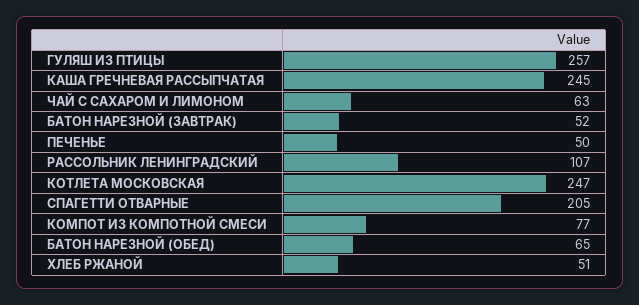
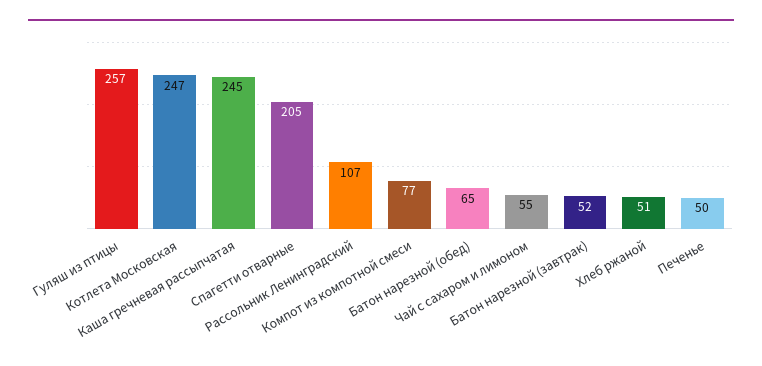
  {
    "ГУЛЯШ ИЗ ПТИЦЫ": 257,
    "КАША ГРЕЧНЕВАЯ РАССЫПЧАТАЯ": 245,
-   "ЧАЙ С САХАРОМ И ЛИМОНОМ": 63,
+   "ЧАЙ С САХАРОМ И ЛИМОНОМ": 55,
    "БАТОН НАРЕЗНОЙ (ЗАВТРАК)": 52,
    "ПЕЧЕНЬЕ": 50,
    "РАССОЛЬНИК ЛЕНИНГРАДСКИЙ": 107,
    "КОТЛЕТА МОСКОВСКАЯ": 247,
    "СПАГЕТТИ ОТВАРНЫЕ": 205,
    "КОМПОТ ИЗ КОМПОТНОЙ СМЕСИ": 77,
    "БАТОН НАРЕЗНОЙ (ОБЕД)": 65,
    "ХЛЕБ РЖАНОЙ": 51
  }

